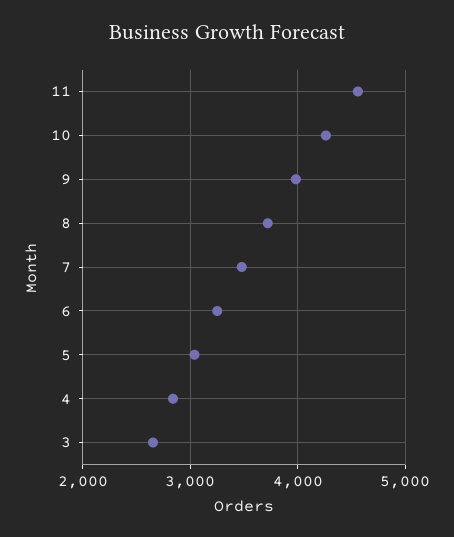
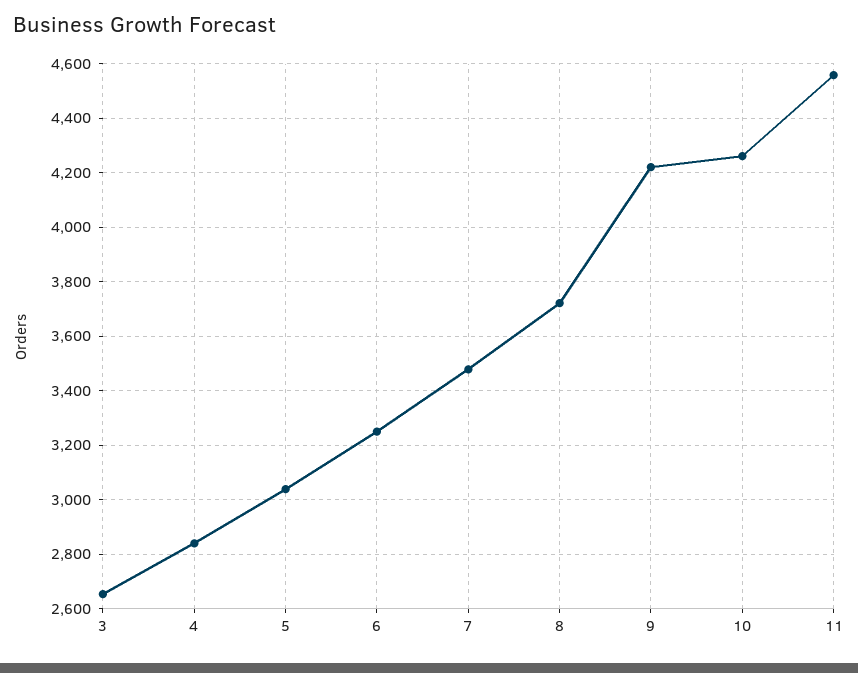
  {
    "11": 4550,
    "10": 4250,
-   "9": 4000,
+   "9": 4225,
    "8": 3725,
    "7": 3475,
    "6": 3250,
    "5": 3050,
    "4": 2850,
    "3": 2650
  }

